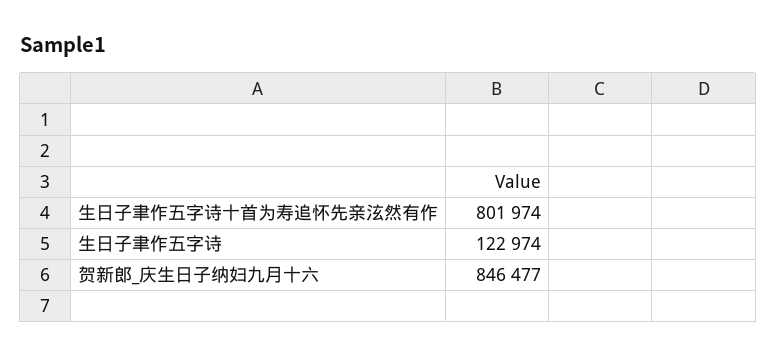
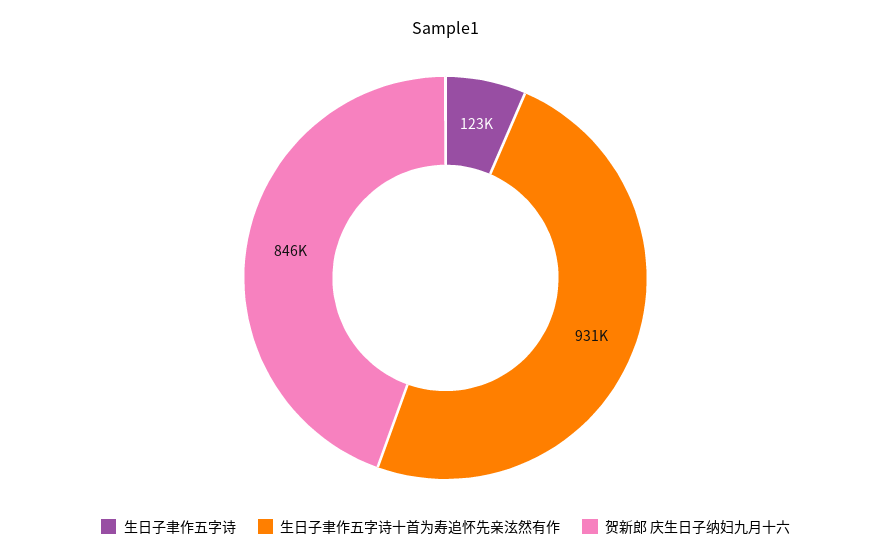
  {
-   "生日子聿作五字诗十首为寿追怀先亲泫然有作": 801974,
+   "生日子聿作五字诗十首为寿追怀先亲泫然有作": 931000,
    "生日子聿作五字诗": 122974,
    "贺新郎_庆生日子纳妇九月十六": 846477
  }

